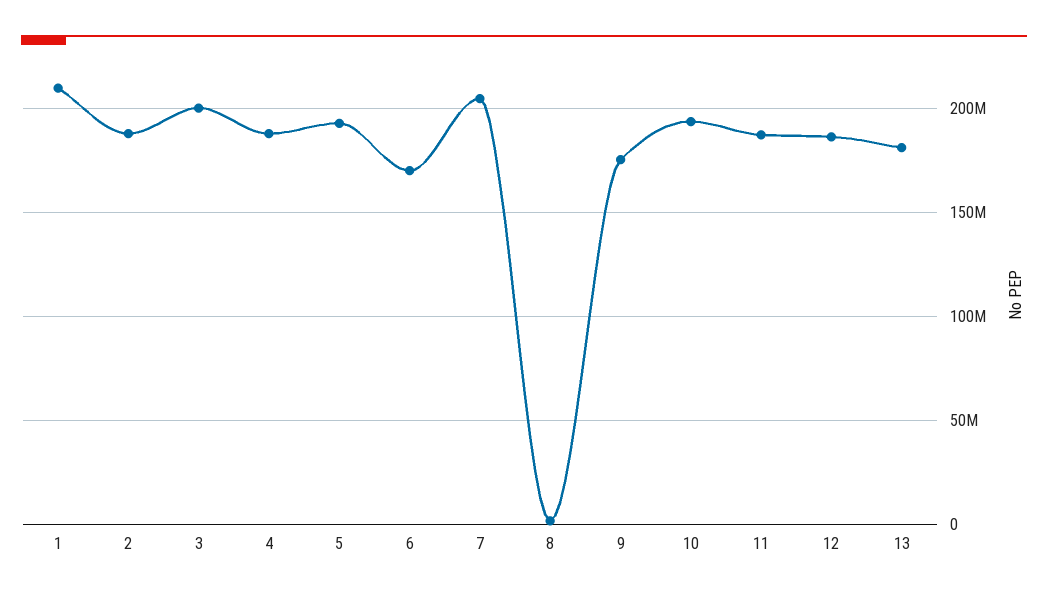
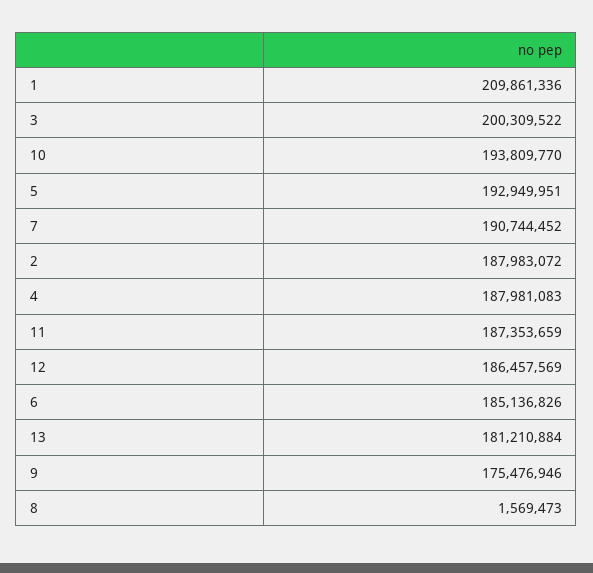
  {
    "1": 209861336,
    "2": 187983072,
    "3": 200309522,
    "4": 187981083,
    "5": 192949951,
-   "6": 170000000,
+   "6": 185136826,
-   "7": 205000000,
+   "7": 190744452,
    "8": 1569473,
    "9": 175476946,
    "10": 193809770,
    "11": 187353659,
    "12": 186457569,
    "13": 181210884
  }

